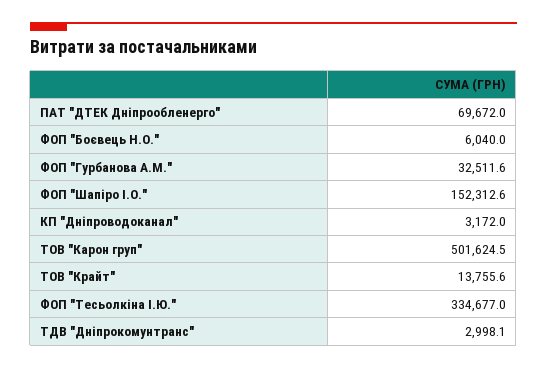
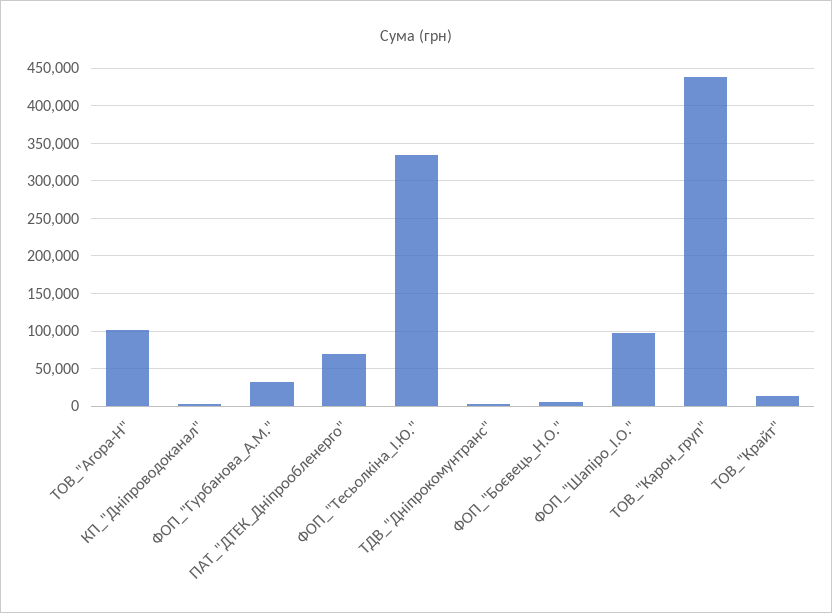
  {
    "ПАТ \"ДТЕК Дніпрообленерго\"": 69672,
    "ФОП \"Боєвець Н.О.\"": 6040,
    "ФОП \"Гурбанова А.М.\"": 32511.6,
-   "ФОП \"Шапіро І.О.\"": 152312.6,
+   "ФОП \"Шапіро І.О.\"": 100000,
    "КП \"Дніпроводоканал\"": 3172,
-   "ТОВ \"Карон груп\"": 501624.5,
+   "ТОВ \"Карон груп\"": 440000,
    "ТОВ \"Крайт\"": 13755.6,
    "ФОП \"Тесьолкіна І.Ю.\"": 334677,
-   "ТДВ \"Дніпрокомунтранс\"": 2998.1
+   "ТДВ \"Дніпрокомунтранс\"": 2998.1,
+   "ТОВ_\"Агора-Н\"": 100000
  }

